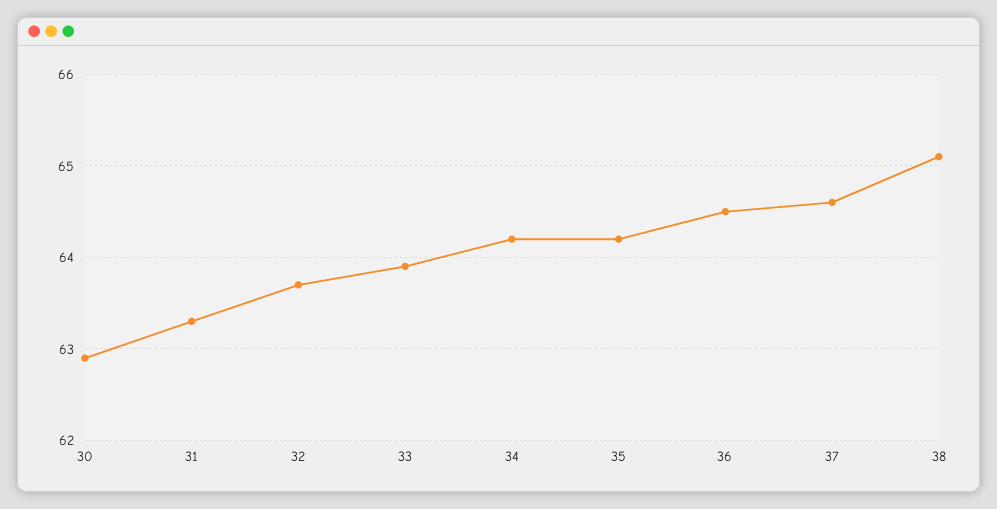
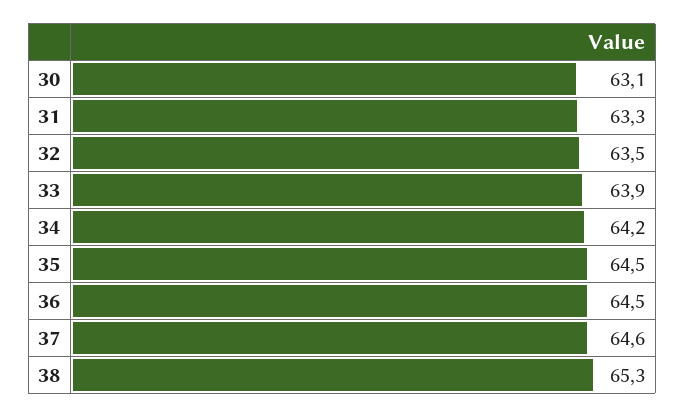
  {
-   "30": 62.9,
+   "30": 63.1,
    "31": 63.3,
-   "32": 63.7,
+   "32": 63.5,
    "33": 63.9,
    "34": 64.2,
-   "35": 64.2,
+   "35": 64.5,
    "36": 64.5,
    "37": 64.6,
-   "38": 65.1
+   "38": 65.3
  }

